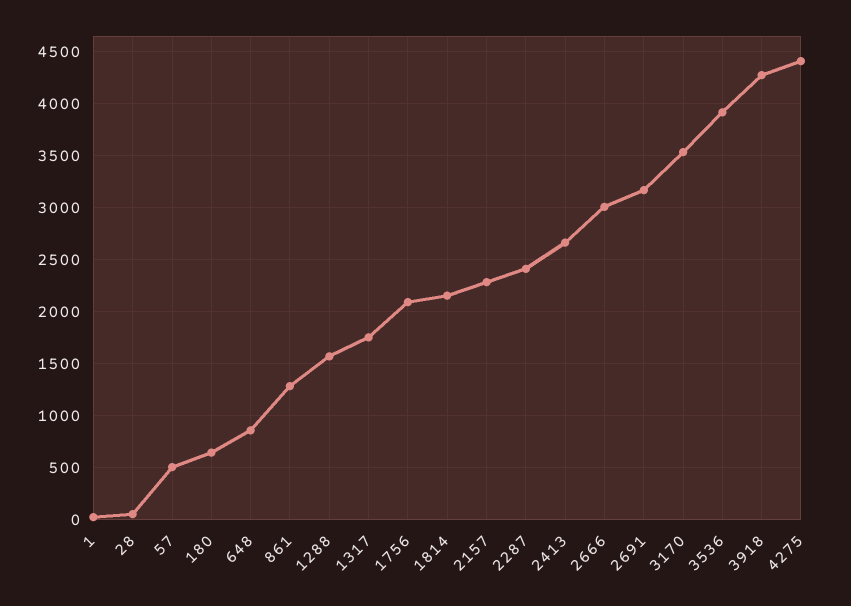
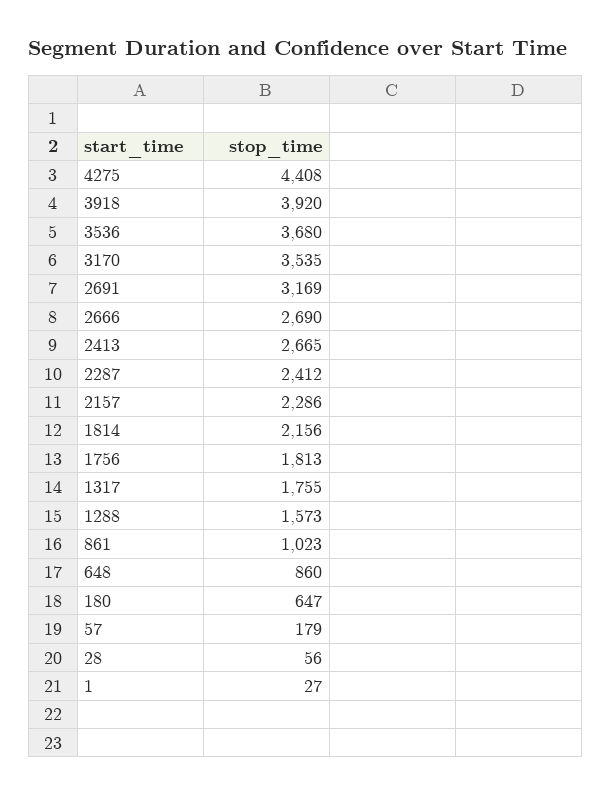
  {
    "1": 27,
    "28": 56,
-   "57": 500,
+   "57": 179,
    "180": 647,
    "648": 860,
-   "861": 1300,
+   "861": 1023,
    "1288": 1573,
    "1317": 1755,
-   "1756": 2100,
+   "1756": 1813,
    "1814": 2156,
    "2157": 2286,
    "2287": 2412,
    "2413": 2665,
-   "2666": 3000,
+   "2666": 2690,
    "2691": 3169,
    "3170": 3535,
-   "3536": 3900,
+   "3536": 3680,
-   "3918": 4300,
+   "3918": 3920,
    "4275": 4408
  }

